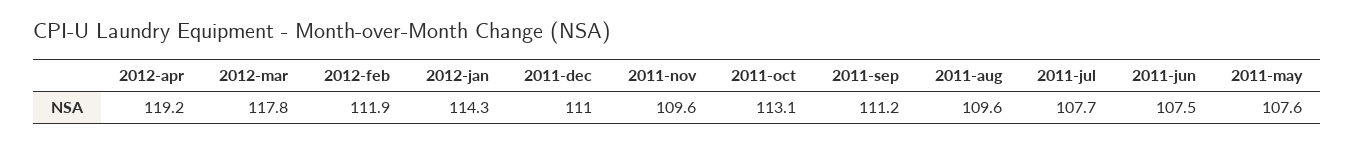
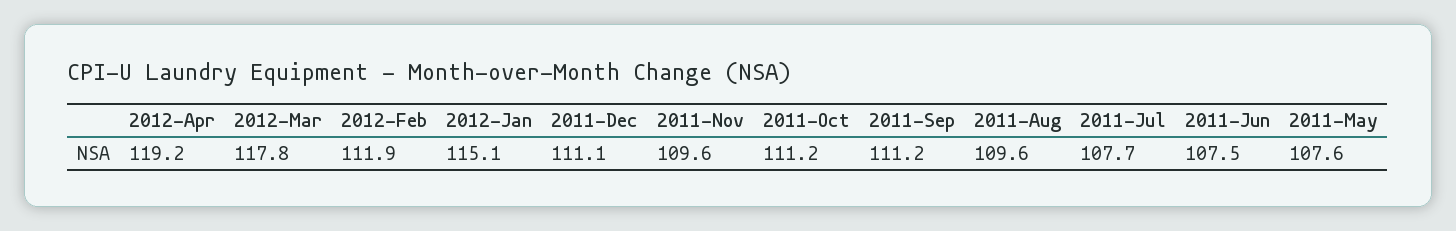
  {
    "2012-apr": 119.2,
    "2012-mar": 117.8,
    "2012-feb": 111.9,
-   "2012-jan": 114.3,
+   "2012-jan": 115.1,
-   "2011-dec": 111,
+   "2011-dec": 111.1,
    "2011-nov": 109.6,
-   "2011-oct": 113.1,
+   "2011-oct": 111.2,
    "2011-sep": 111.2,
    "2011-aug": 109.6,
    "2011-jul": 107.7,
    "2011-jun": 107.5,
    "2011-may": 107.6
  }

